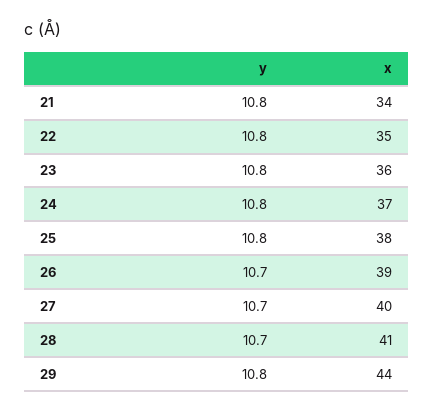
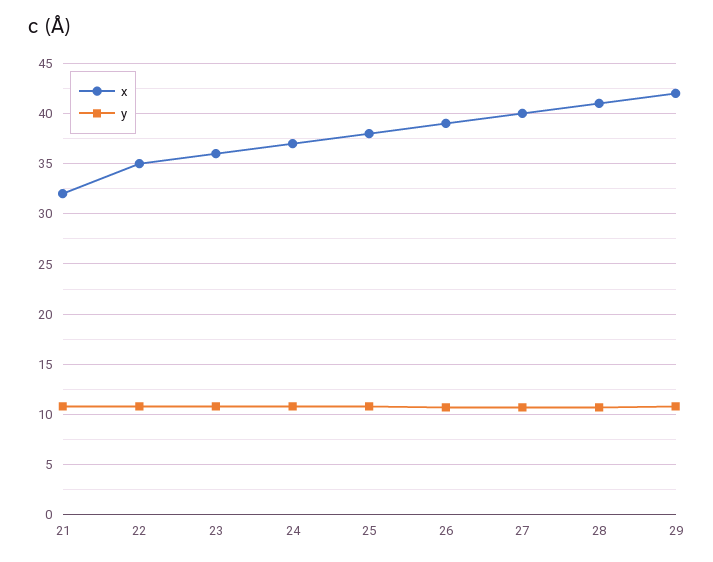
  {
    "y": {
      "21": 10.8,
      "22": 10.8,
      "23": 10.8,
      "24": 10.8,
      "25": 10.8,
      "26": 10.7,
      "27": 10.7,
      "28": 10.7,
      "29": 10.8
    },
    "x": {
-     "21": 34,
+     "21": 32,
      "22": 35,
      "23": 36,
      "24": 37,
      "25": 38,
      "26": 39,
      "27": 40,
      "28": 41,
-     "29": 44
+     "29": 42
    }
  }

